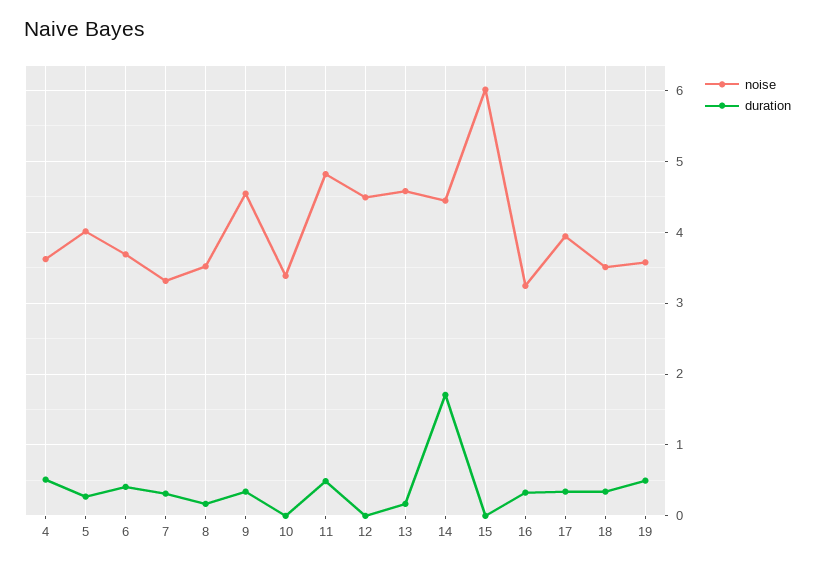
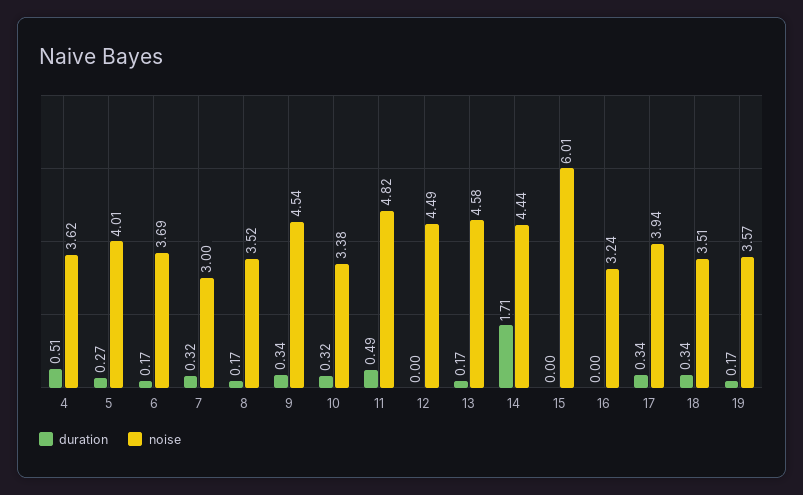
  {
    "noise": {
      "4": 3.62,
      "5": 4.01,
      "6": 3.69,
-     "7": 3.3,
+     "7": 3,
      "8": 3.52,
      "9": 4.54,
      "10": 3.38,
      "11": 4.82,
      "12": 4.49,
      "13": 4.58,
      "14": 4.44,
      "15": 6.01,
      "16": 3.24,
      "17": 3.94,
      "18": 3.51,
      "19": 3.57
    },
    "duration": {
      "4": 0.51,
      "5": 0.27,
-     "6": 0.4,
+     "6": 0.17,
      "7": 0.32,
      "8": 0.17,
      "9": 0.34,
-     "10": 0,
+     "10": 0.32,
      "11": 0.49,
      "12": 0,
      "13": 0.17,
      "14": 1.71,
      "15": 0,
-     "16": 0.3,
+     "16": 0,
      "17": 0.34,
      "18": 0.34,
-     "19": 0.5
+     "19": 0.17
    }
  }

